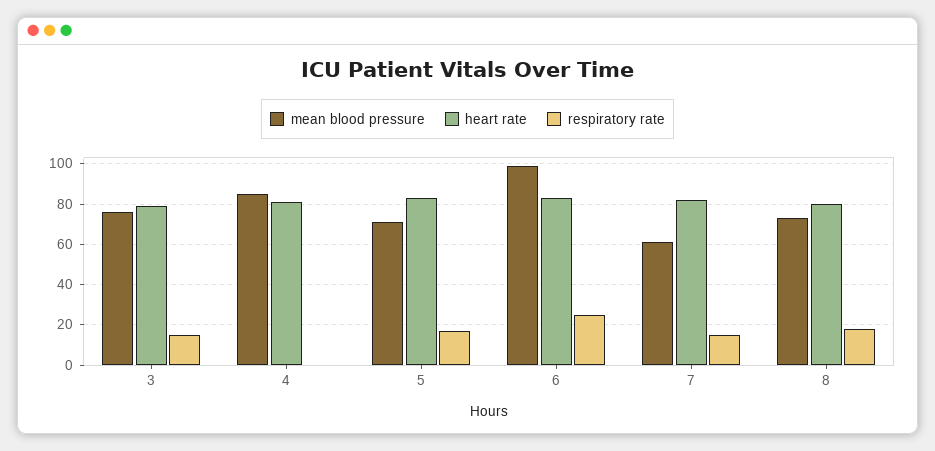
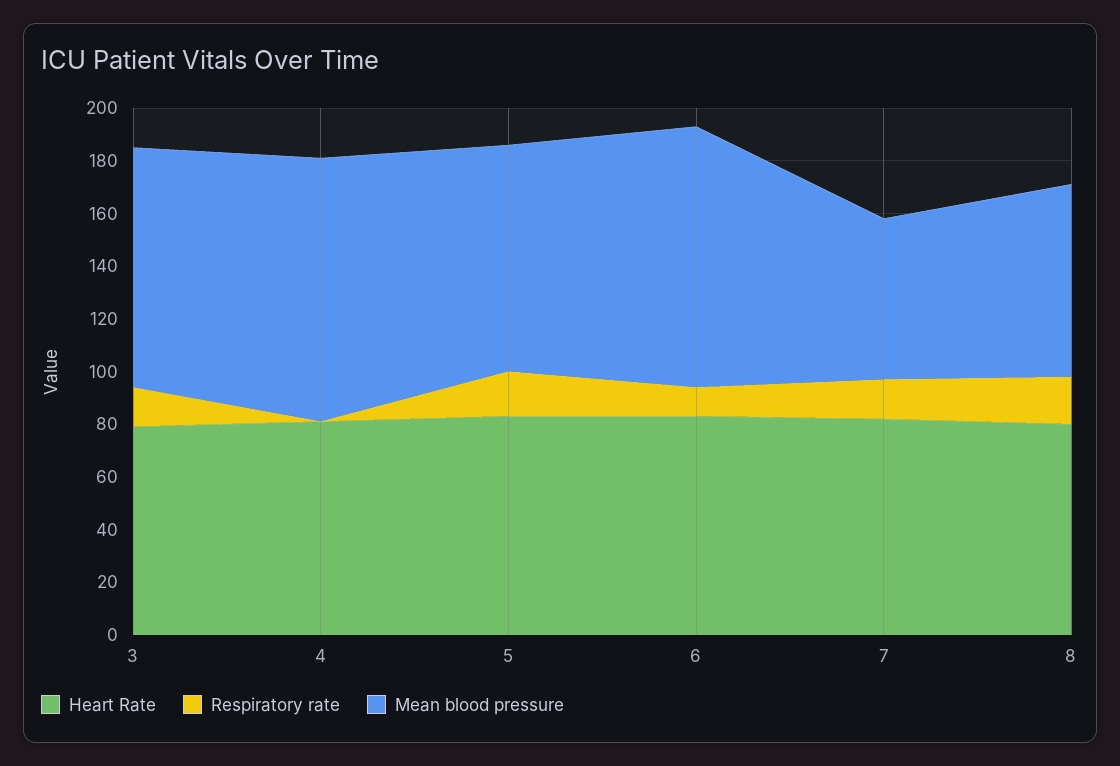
  {
    "mean blood pressure": {
-     "3": 75,
+     "3": 90,
-     "4": 85,
+     "4": 100,
-     "5": 70,
+     "5": 85,
      "6": 100,
      "7": 60,
      "8": 75
    },
    "heart rate": {
      "3": 80,
      "4": 80,
      "5": 85,
      "6": 85,
      "7": 80,
      "8": 80
    },
    "respiratory rate": {
      "3": 15,
      "4": 0,
      "5": 15,
-     "6": 25,
+     "6": 10,
      "7": 15,
      "8": 20
    }
  }

